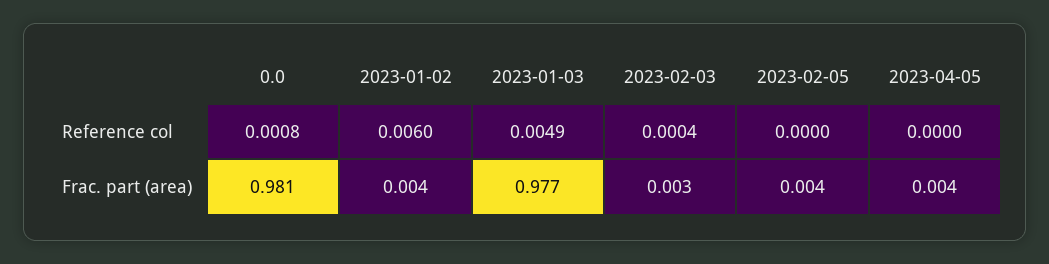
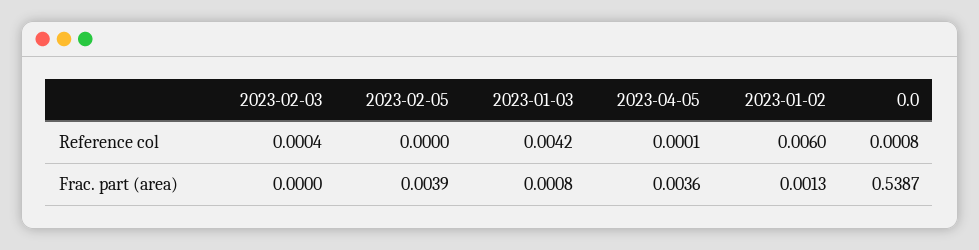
  {
    "0.0": {
      "Reference col": 0.0008,
-     "Frac. part (area)": 0.981
+     "Frac. part (area)": 0.5387
    },
    "2023-01-02": {
      "Reference col": 0.006,
-     "Frac. part (area)": 0.004
+     "Frac. part (area)": 0.0013
    },
    "2023-01-03": {
-     "Reference col": 0.0049,
+     "Reference col": 0.0042,
-     "Frac. part (area)": 0.977
+     "Frac. part (area)": 0.0008
    },
    "2023-02-03": {
      "Reference col": 0.0004,
-     "Frac. part (area)": 0.003
+     "Frac. part (area)": 0
    },
    "2023-02-05": {
      "Reference col": 0,
      "Frac. part (area)": 0.0039
    },
    "2023-04-05": {
-     "Reference col": 0,
+     "Reference col": 0.0001,
      "Frac. part (area)": 0.0036
    }
  }

